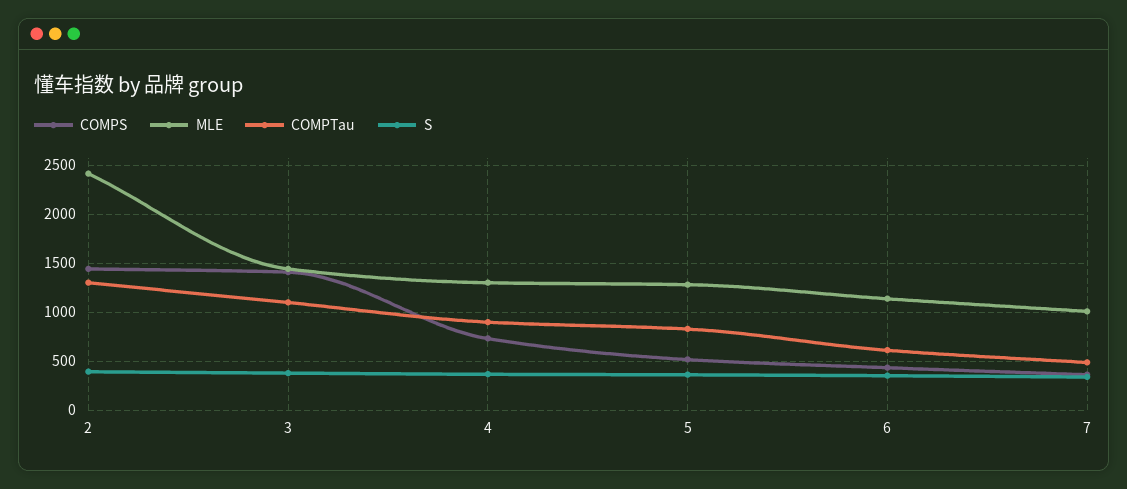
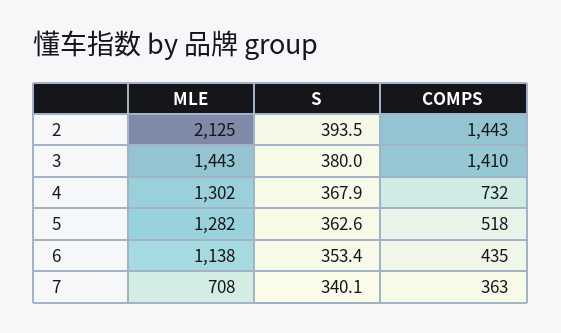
  {
    "COMPS": {
      "2": 1443,
      "3": 1410,
      "4": 732,
      "5": 518,
      "6": 435,
      "7": 363
    },
    "MLE": {
-     "2": 2400,
+     "2": 2125,
      "3": 1443,
      "4": 1302,
      "5": 1282,
      "6": 1138,
-     "7": 1000
+     "7": 708
    },
-   "COMPTau": {
-     "2": 1300,
-     "3": 1100,
-     "4": 900,
-     "5": 800,
-     "6": 600,
-     "7": 500
-   },
    "S": {
      "2": 393.5,
      "3": 380,
      "4": 367.9,
      "5": 362.6,
      "6": 353.4,
      "7": 340.1
    }
  }

